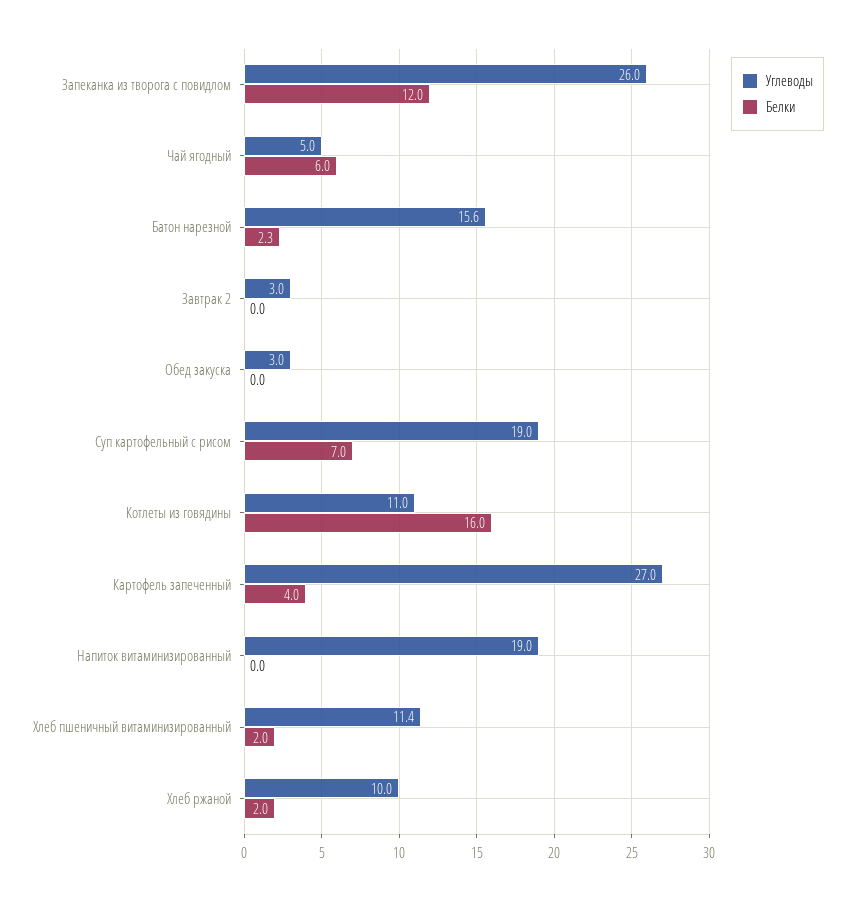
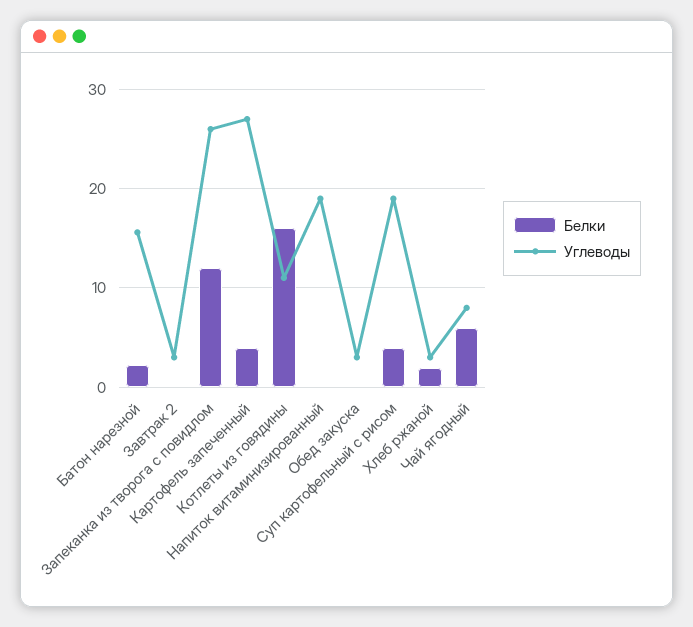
  {
    "Углеводы": {
      "Запеканка из творога с повидлом": 26,
-     "Чай ягодный": 5,
+     "Чай ягодный": 8,
      "Батон нарезной": 15.6,
      "Завтрак 2": 3,
      "Обед закуска": 3,
      "Суп картофельный с рисом": 19,
      "Котлеты из говядины": 11,
      "Картофель запеченный": 27,
      "Напиток витаминизированный": 19,
-     "Хлеб пшеничный витаминизированный": 11.4,
-     "Хлеб ржаной": 10
+     "Хлеб ржаной": 3
    },
    "Белки": {
      "Запеканка из творога с повидлом": 12,
      "Чай ягодный": 6,
      "Батон нарезной": 2.3,
      "Завтрак 2": 0,
      "Обед закуска": 0,
-     "Суп картофельный с рисом": 7,
+     "Суп картофельный с рисом": 4,
      "Котлеты из говядины": 16,
      "Картофель запеченный": 4,
      "Напиток витаминизированный": 0,
-     "Хлеб пшеничный витаминизированный": 2,
      "Хлеб ржаной": 2
    }
  }

